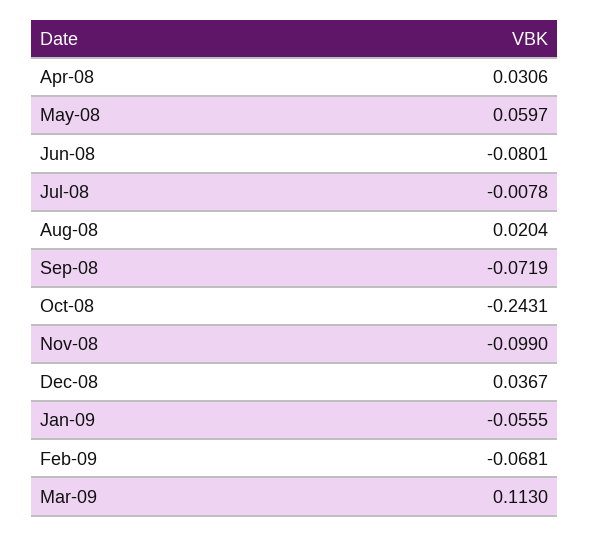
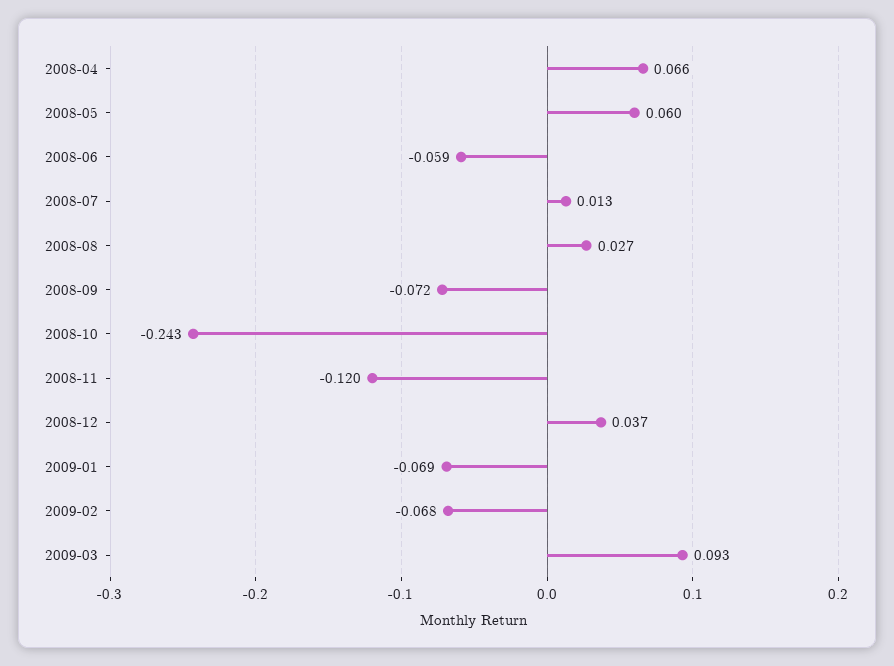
  {
-   "Apr-08": 0.0306,
+   "Apr-08": 0.066,
    "May-08": 0.0597,
-   "Jun-08": -0.0801,
+   "Jun-08": -0.059,
-   "Jul-08": -0.0078,
+   "Jul-08": 0.013,
-   "Aug-08": 0.0204,
+   "Aug-08": 0.027,
    "Sep-08": -0.0719,
    "Oct-08": -0.2431,
-   "Nov-08": -0.099,
+   "Nov-08": -0.12,
    "Dec-08": 0.0367,
-   "Jan-09": -0.0555,
+   "Jan-09": -0.069,
    "Feb-09": -0.0681,
-   "Mar-09": 0.113
+   "Mar-09": 0.093
  }

